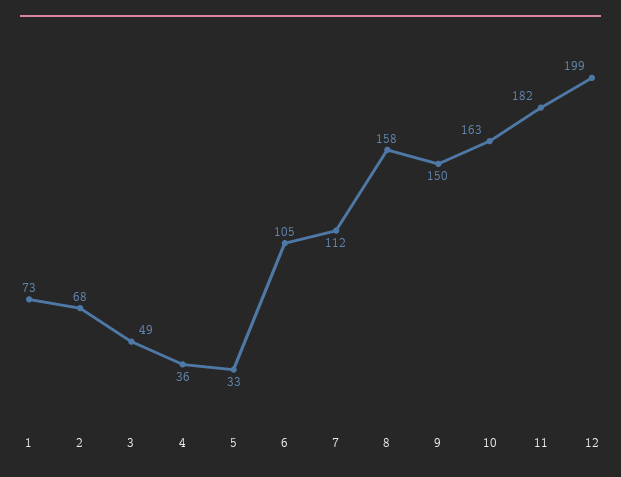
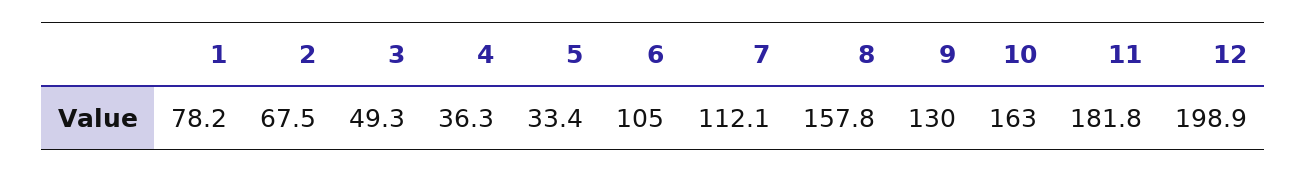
  {
-   "1": 73,
+   "1": 78.2,
    "2": 67.5,
    "3": 49.3,
    "4": 36.3,
    "5": 33.4,
    "6": 105,
    "7": 112.1,
    "8": 157.8,
-   "9": 150,
+   "9": 130,
    "10": 163,
    "11": 181.8,
    "12": 198.9
  }

